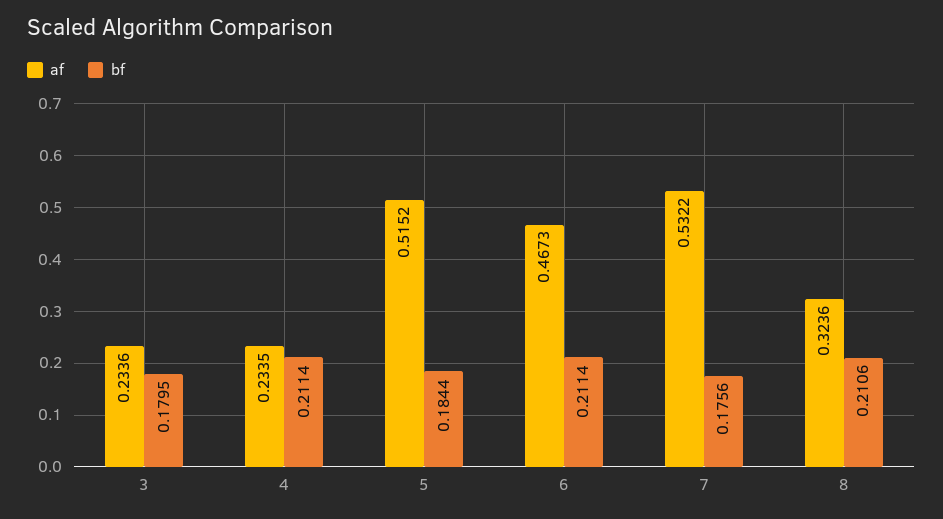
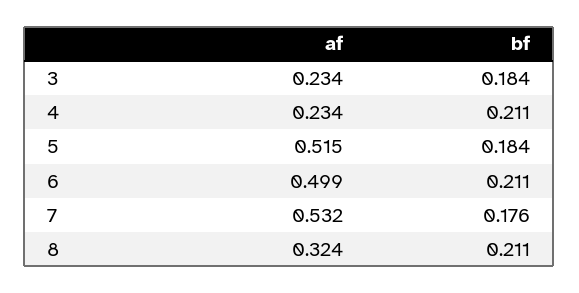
  {
    "af": {
      "3": 0.2336,
      "4": 0.2335,
      "5": 0.5152,
-     "6": 0.4673,
+     "6": 0.499,
      "7": 0.5322,
      "8": 0.3236
    },
    "bf": {
-     "3": 0.1795,
+     "3": 0.184,
      "4": 0.2114,
      "5": 0.1844,
      "6": 0.2114,
      "7": 0.1756,
      "8": 0.2106
    }
  }

